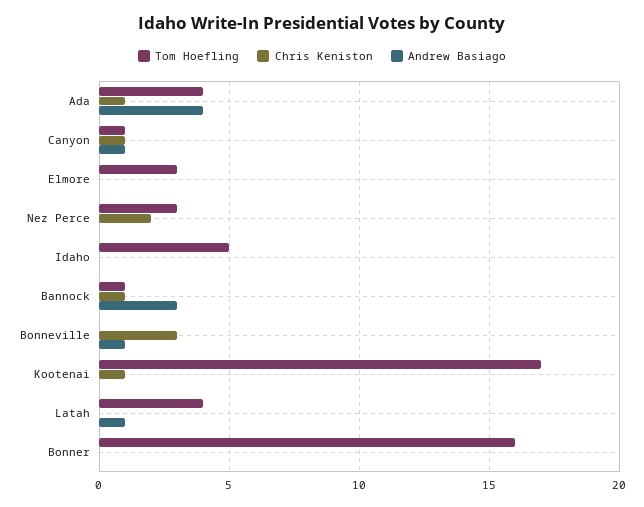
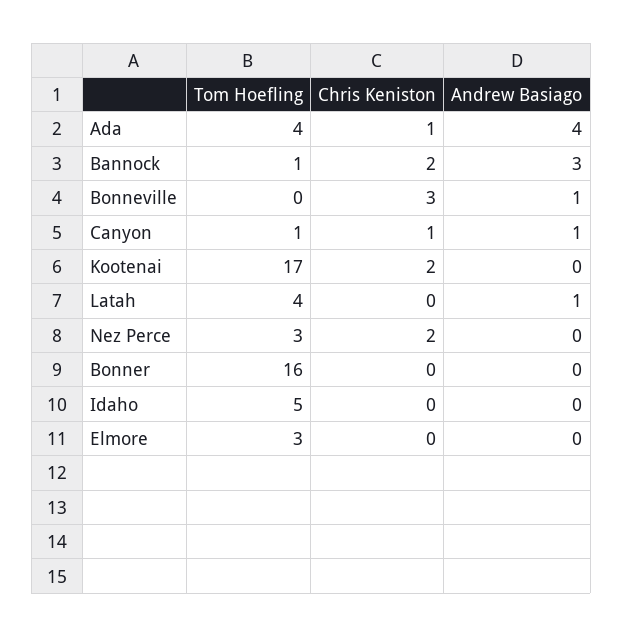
  {
    "Tom Hoefling": {
      "Ada": 4,
      "Canyon": 1,
      "Elmore": 3,
      "Nez Perce": 3,
      "Idaho": 5,
      "Bannock": 1,
      "Bonneville": 0,
      "Kootenai": 17,
      "Latah": 4,
      "Bonner": 16
    },
    "Chris Keniston": {
      "Ada": 1,
      "Canyon": 1,
      "Elmore": 0,
      "Nez Perce": 2,
      "Idaho": 0,
-     "Bannock": 1,
+     "Bannock": 2,
      "Bonneville": 3,
-     "Kootenai": 1,
+     "Kootenai": 2,
      "Latah": 0,
      "Bonner": 0
    },
    "Andrew Basiago": {
      "Ada": 4,
      "Canyon": 1,
      "Elmore": 0,
      "Nez Perce": 0,
      "Idaho": 0,
      "Bannock": 3,
      "Bonneville": 1,
      "Kootenai": 0,
      "Latah": 1,
      "Bonner": 0
    }
  }

